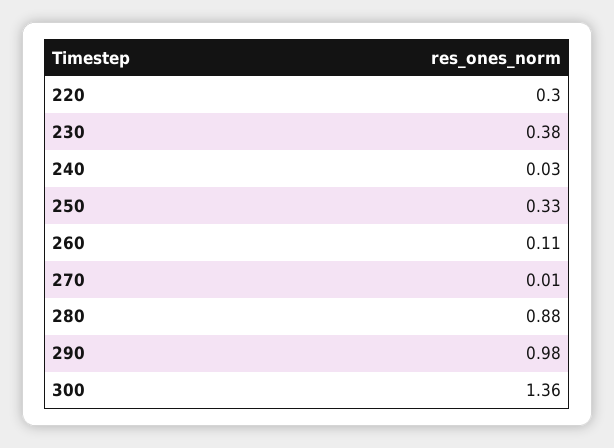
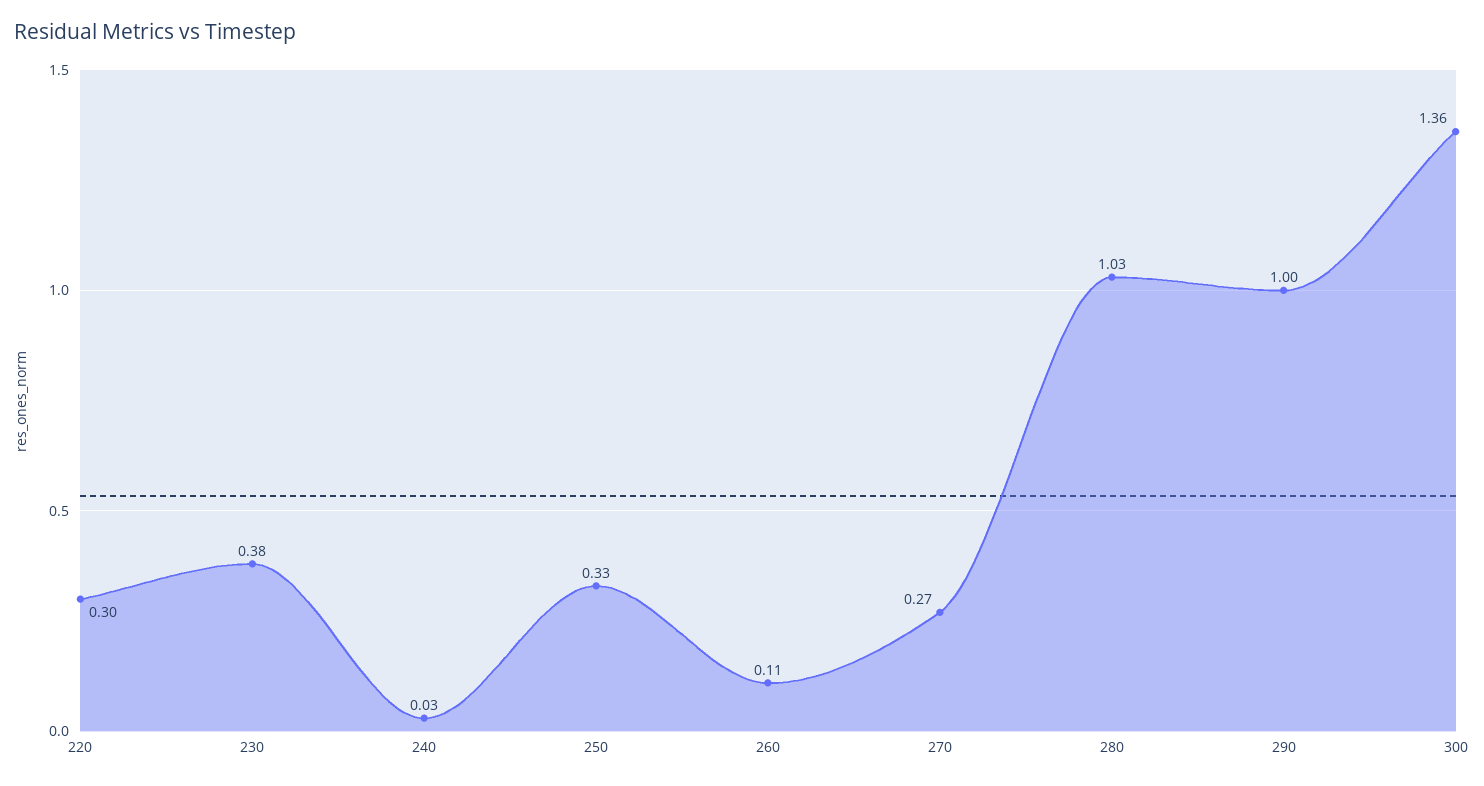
  {
    "220": 0.3,
    "230": 0.38,
    "240": 0.03,
    "250": 0.33,
    "260": 0.11,
-   "270": 0.01,
+   "270": 0.27,
-   "280": 0.88,
+   "280": 1.03,
-   "290": 0.98,
+   "290": 1,
    "300": 1.36
  }

